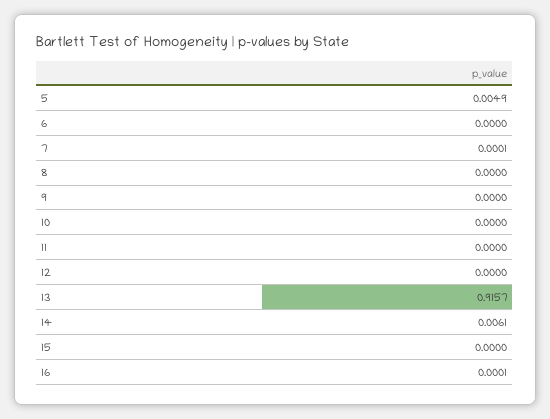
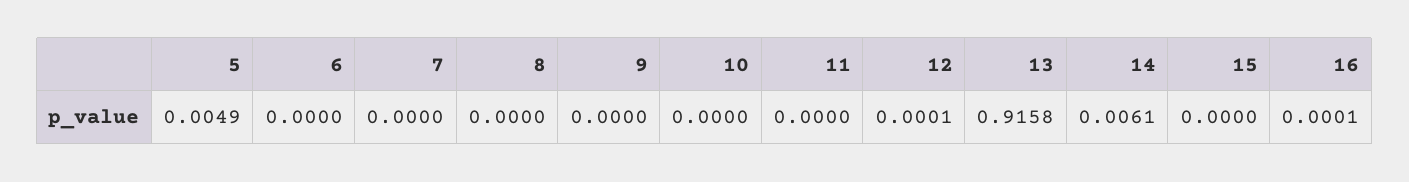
  {
    "5": 0.0049,
    "6": 0,
-   "7": 0.0001,
+   "7": 0,
    "8": 0,
    "9": 0,
    "10": 0,
    "11": 0,
-   "12": 0,
+   "12": 0.0001,
-   "13": 0.9157,
+   "13": 0.9158,
    "14": 0.0061,
    "15": 0,
    "16": 0.0001
  }

